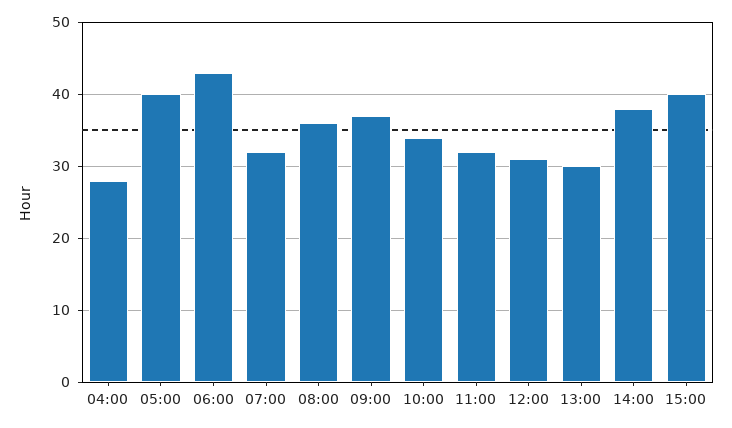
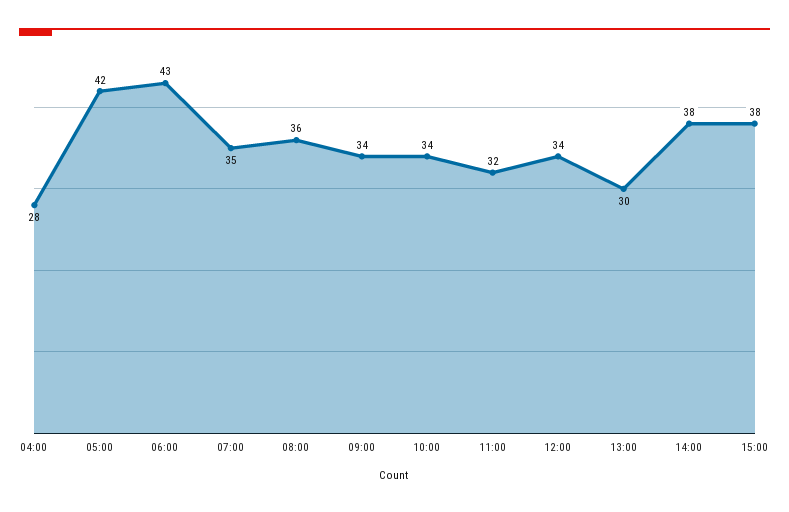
  {
    "04:00": 28,
-   "05:00": 40,
+   "05:00": 42,
    "06:00": 43,
-   "07:00": 32,
+   "07:00": 35,
    "08:00": 36,
-   "09:00": 37,
+   "09:00": 34,
    "10:00": 34,
    "11:00": 32,
-   "12:00": 31,
+   "12:00": 34,
    "13:00": 30,
    "14:00": 38,
-   "15:00": 40
+   "15:00": 38
  }

